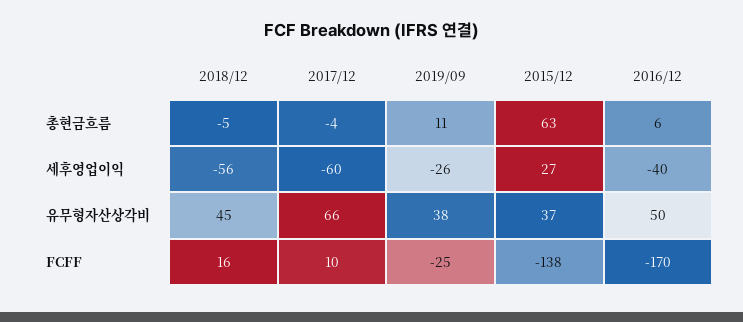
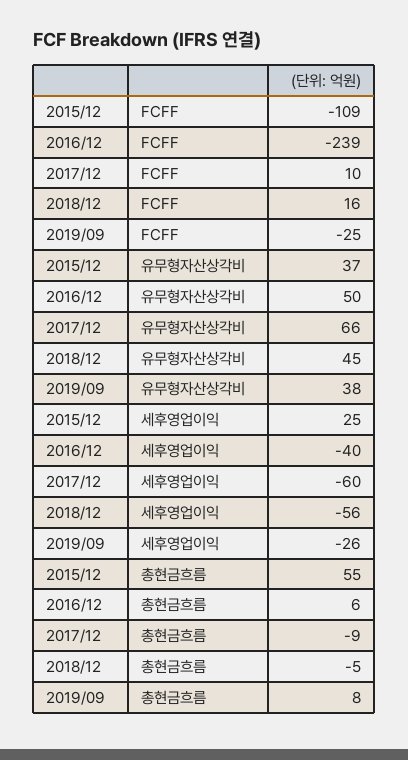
  {
    "2018/12": {
      "총현금흐름": -5,
      "세후영업이익": -56,
      "유무형자산상각비": 45,
      "FCFF": 16
    },
    "2017/12": {
-     "총현금흐름": -4,
+     "총현금흐름": -9,
      "세후영업이익": -60,
      "유무형자산상각비": 66,
      "FCFF": 10
    },
    "2019/09": {
-     "총현금흐름": 11,
+     "총현금흐름": 8,
      "세후영업이익": -26,
      "유무형자산상각비": 38,
      "FCFF": -25
    },
    "2015/12": {
-     "총현금흐름": 63,
+     "총현금흐름": 55,
-     "세후영업이익": 27,
+     "세후영업이익": 25,
      "유무형자산상각비": 37,
-     "FCFF": -138
+     "FCFF": -109
    },
    "2016/12": {
      "총현금흐름": 6,
      "세후영업이익": -40,
      "유무형자산상각비": 50,
-     "FCFF": -170
+     "FCFF": -239
    }
  }

